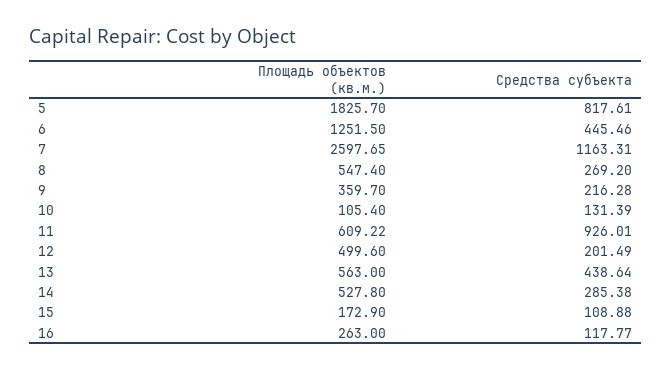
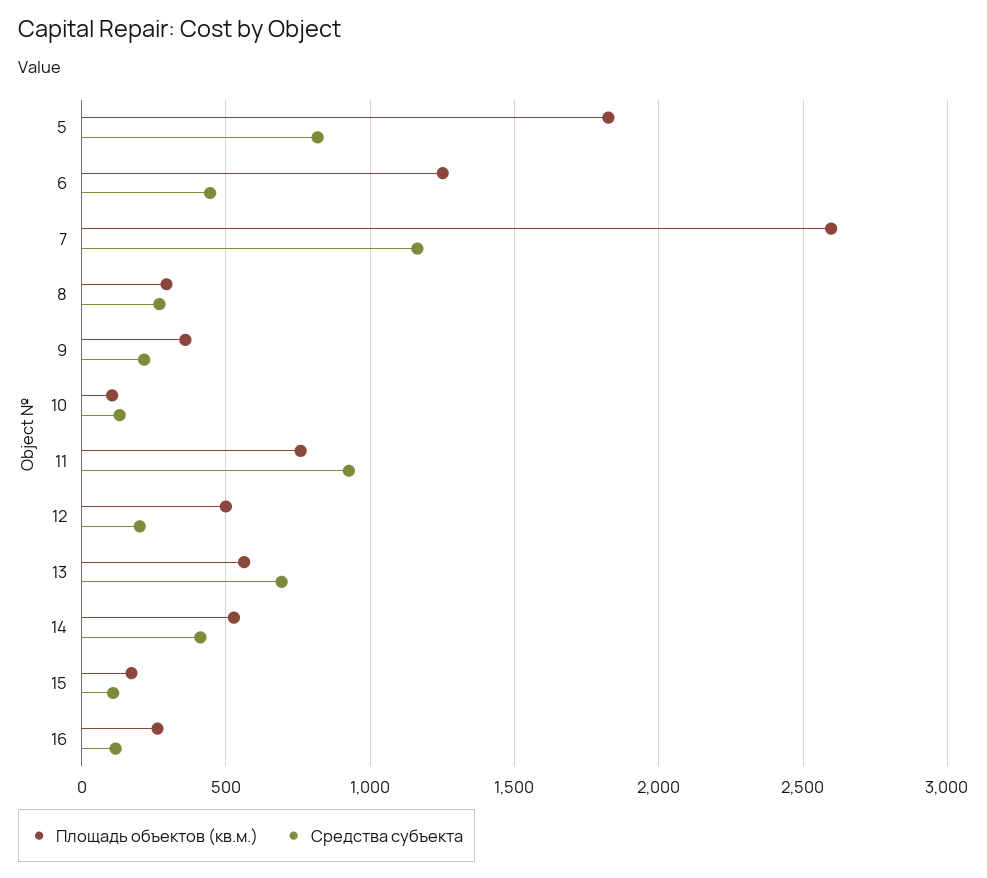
  {
    "Площадь объектов (кв.м.)": {
      "5": 1825.7,
      "6": 1251.5,
      "7": 2597.65,
-     "8": 547.4,
+     "8": 300,
      "9": 359.7,
      "10": 105.4,
-     "11": 609.22,
+     "11": 750,
      "12": 499.6,
      "13": 563,
      "14": 527.8,
      "15": 172.9,
      "16": 263
    },
    "Средства субъекта": {
      "5": 817.61,
      "6": 445.46,
      "7": 1163.31,
      "8": 269.2,
      "9": 216.28,
      "10": 131.39,
      "11": 926.01,
      "12": 201.49,
-     "13": 438.64,
+     "13": 700,
-     "14": 285.38,
+     "14": 400,
      "15": 108.88,
      "16": 117.77
    }
  }

